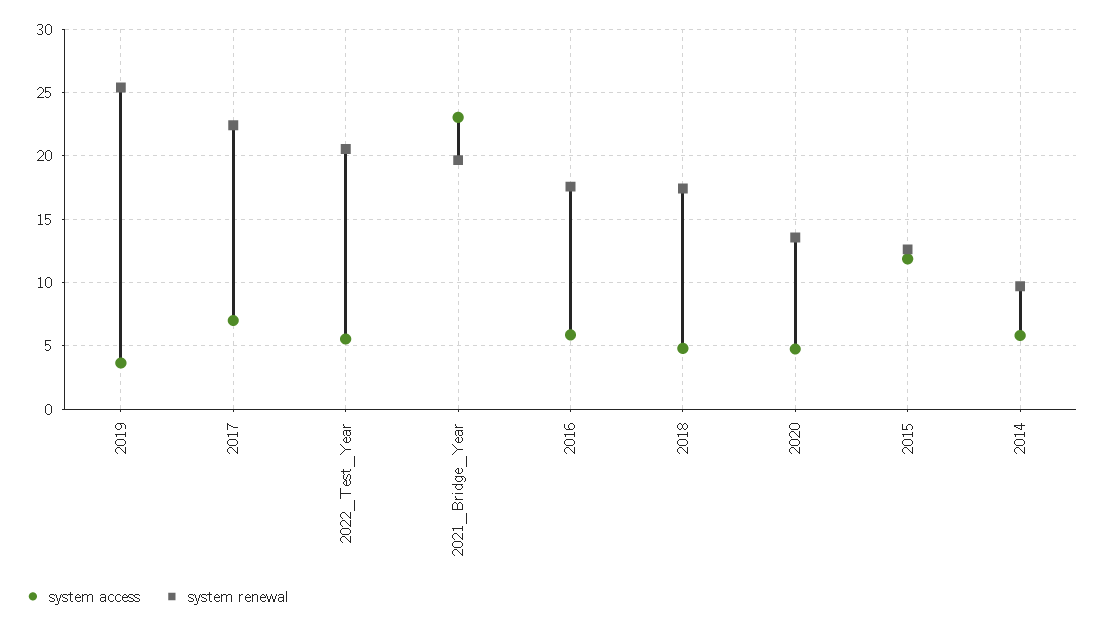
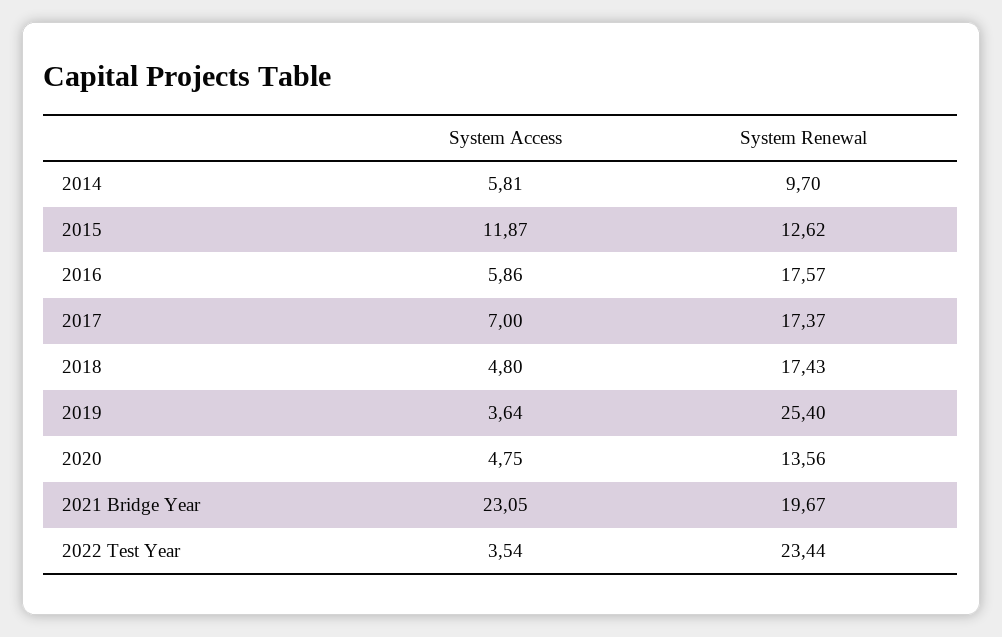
  {
    "system access": {
      "2019": 3.64,
      "2017": 7,
-     "2022_Test_Year": 5.5,
+     "2022_Test_Year": 3.54,
      "2021_Bridge_Year": 23.05,
      "2016": 5.86,
      "2018": 4.8,
      "2020": 4.75,
      "2015": 11.87,
      "2014": 5.81
    },
    "system renewal": {
      "2019": 25.4,
-     "2017": 22.5,
+     "2017": 17.37,
-     "2022_Test_Year": 20.5,
+     "2022_Test_Year": 23.44,
      "2021_Bridge_Year": 19.67,
      "2016": 17.57,
      "2018": 17.43,
      "2020": 13.56,
      "2015": 12.62,
      "2014": 9.7
    }
  }

